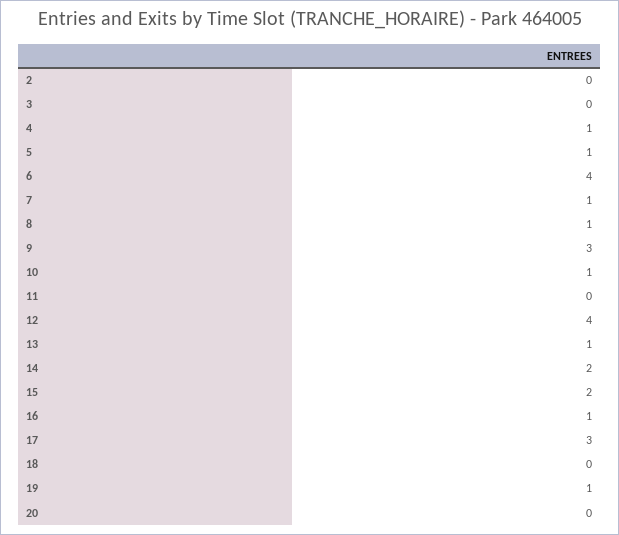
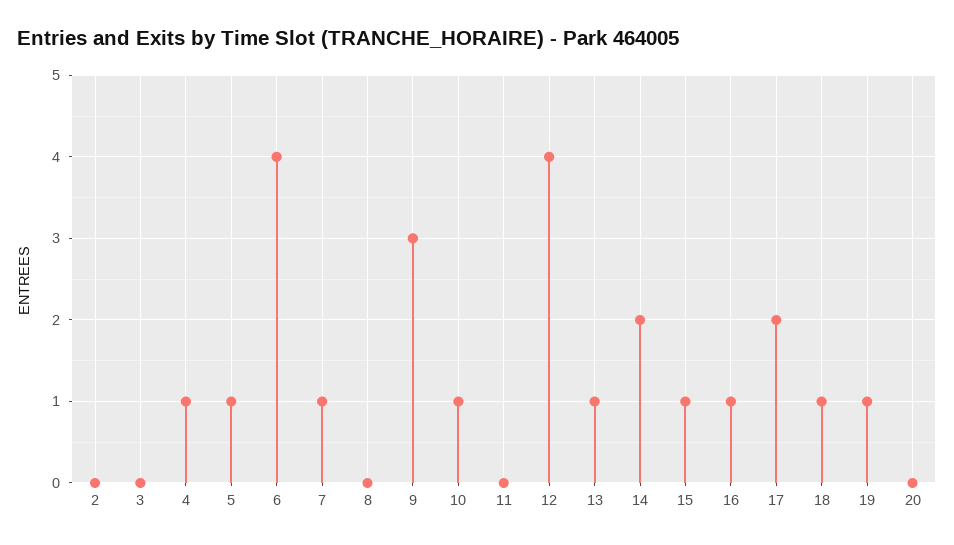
  {
    "2": 0,
    "3": 0,
    "4": 1,
    "5": 1,
    "6": 4,
    "7": 1,
-   "8": 1,
+   "8": 0,
    "9": 3,
    "10": 1,
    "11": 0,
    "12": 4,
    "13": 1,
    "14": 2,
-   "15": 2,
+   "15": 1,
    "16": 1,
-   "17": 3,
+   "17": 2,
-   "18": 0,
+   "18": 1,
    "19": 1,
    "20": 0
  }

